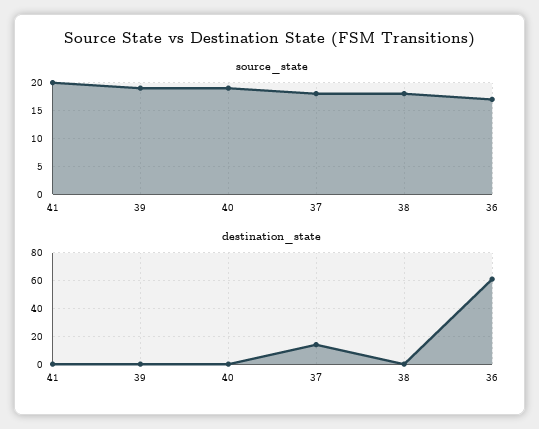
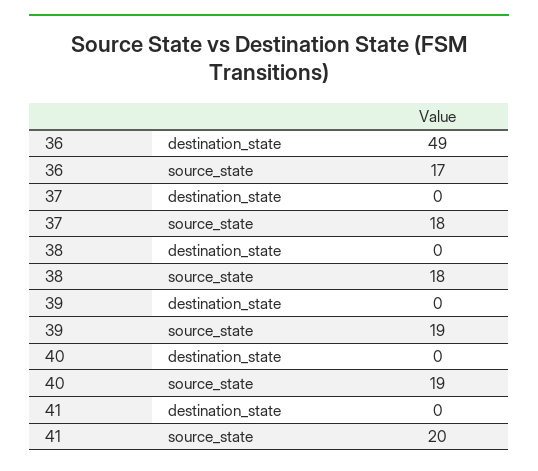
  {
    "source_state": {
      "41": 20,
      "39": 19,
      "40": 19,
      "37": 18,
      "38": 18,
      "36": 17
    },
    "destination_state": {
      "41": 0,
      "39": 0,
      "40": 0,
-     "37": 15,
+     "37": 0,
      "38": 0,
-     "36": 60
+     "36": 49
    }
  }

